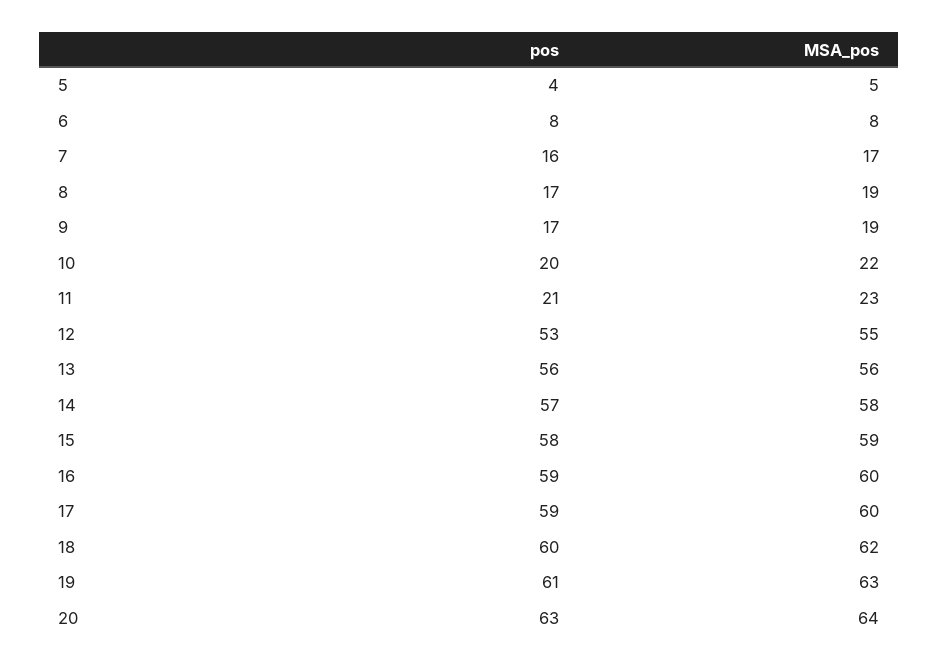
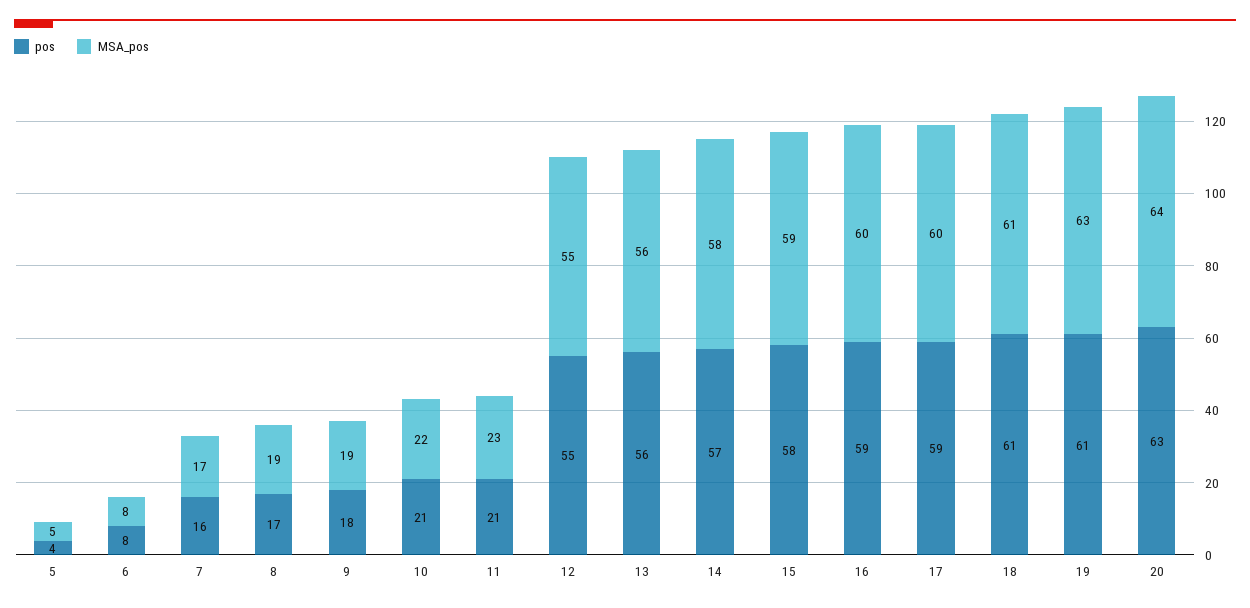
  {
    "pos": {
      "5": 4,
      "6": 8,
      "7": 16,
      "8": 17,
-     "9": 17,
+     "9": 18,
-     "10": 20,
+     "10": 21,
      "11": 21,
-     "12": 53,
+     "12": 55,
      "13": 56,
      "14": 57,
      "15": 58,
      "16": 59,
      "17": 59,
-     "18": 60,
+     "18": 61,
      "19": 61,
      "20": 63
    },
    "MSA_pos": {
      "5": 5,
      "6": 8,
      "7": 17,
      "8": 19,
      "9": 19,
      "10": 22,
      "11": 23,
      "12": 55,
      "13": 56,
      "14": 58,
      "15": 59,
      "16": 60,
      "17": 60,
-     "18": 62,
+     "18": 61,
      "19": 63,
      "20": 64
    }
  }

